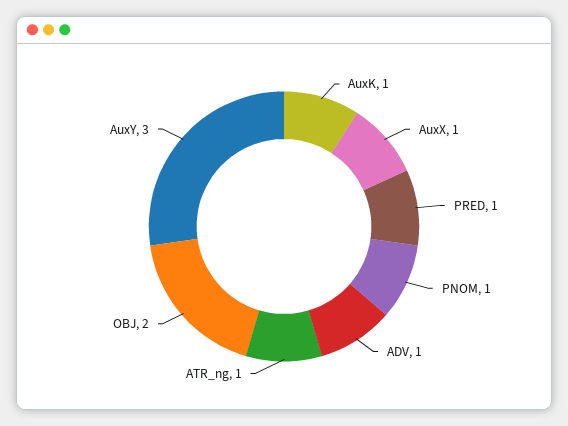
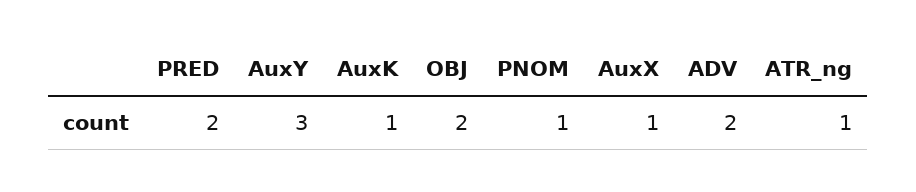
  {
    "AuxK": 1,
    "AuxX": 1,
-   "PRED": 1,
+   "PRED": 2,
    "PNOM": 1,
-   "ADV": 1,
+   "ADV": 2,
    "ATR_ng": 1,
    "OBJ": 2,
    "AuxY": 3
  }

